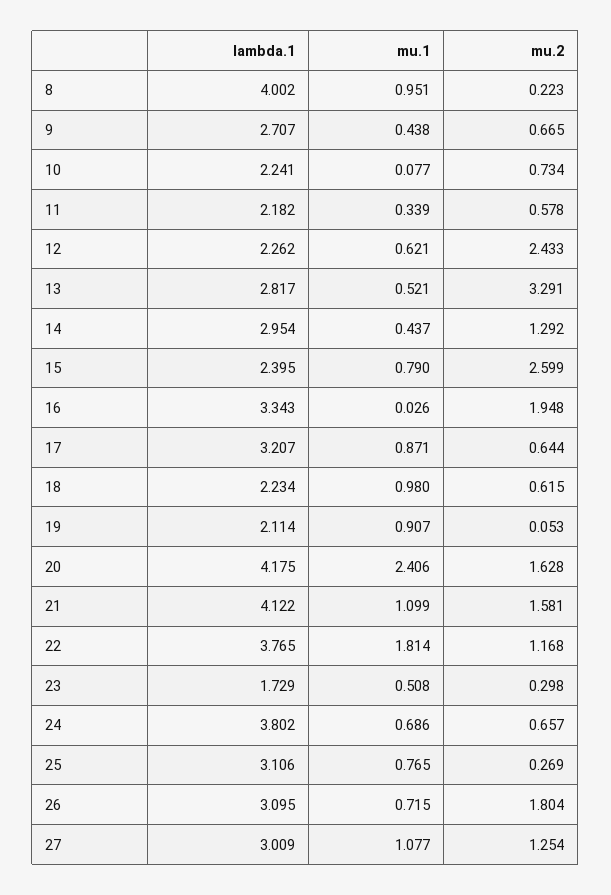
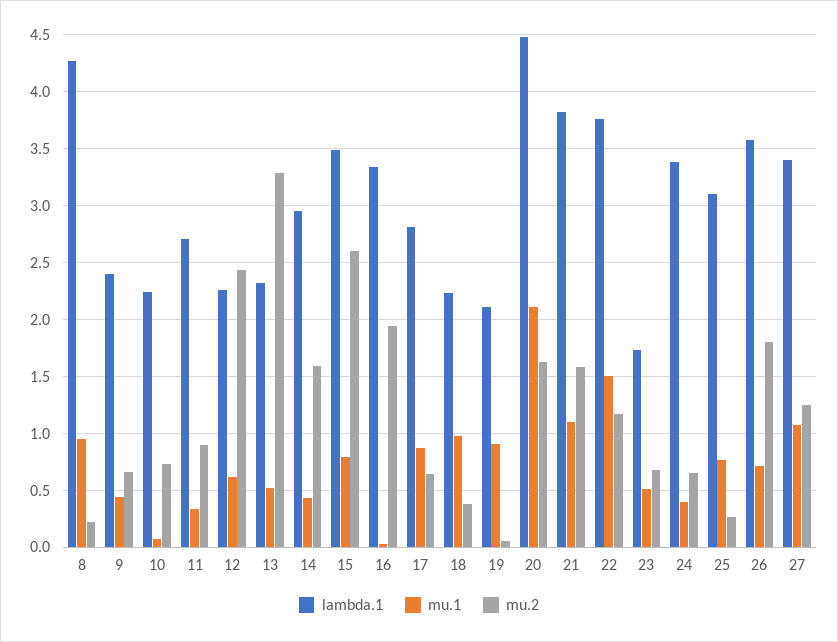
  {
    "lambda.1": {
-     "8": 4.002,
+     "8": 4.3,
-     "9": 2.707,
+     "9": 2.4,
      "10": 2.241,
-     "11": 2.182,
+     "11": 2.7,
      "12": 2.262,
-     "13": 2.817,
+     "13": 2.3,
      "14": 2.954,
-     "15": 2.395,
+     "15": 3.5,
      "16": 3.343,
-     "17": 3.207,
+     "17": 2.8,
      "18": 2.234,
      "19": 2.114,
-     "20": 4.175,
+     "20": 4.5,
-     "21": 4.122,
+     "21": 3.8,
      "22": 3.765,
      "23": 1.729,
-     "24": 3.802,
+     "24": 3.4,
      "25": 3.106,
-     "26": 3.095,
+     "26": 3.6,
-     "27": 3.009
+     "27": 3.4
    },
    "mu.1": {
      "8": 0.951,
      "9": 0.438,
      "10": 0.077,
      "11": 0.339,
      "12": 0.621,
      "13": 0.521,
      "14": 0.437,
      "15": 0.79,
      "16": 0.026,
      "17": 0.871,
      "18": 0.98,
      "19": 0.907,
-     "20": 2.406,
+     "20": 2.1,
      "21": 1.099,
-     "22": 1.814,
+     "22": 1.5,
      "23": 0.508,
-     "24": 0.686,
+     "24": 0.4,
      "25": 0.765,
      "26": 0.715,
      "27": 1.077
    },
    "mu.2": {
      "8": 0.223,
      "9": 0.665,
      "10": 0.734,
-     "11": 0.578,
+     "11": 0.9,
      "12": 2.433,
      "13": 3.291,
-     "14": 1.292,
+     "14": 1.6,
      "15": 2.599,
      "16": 1.948,
      "17": 0.644,
-     "18": 0.615,
+     "18": 0.4,
      "19": 0.053,
      "20": 1.628,
      "21": 1.581,
      "22": 1.168,
-     "23": 0.298,
+     "23": 0.7,
      "24": 0.657,
      "25": 0.269,
      "26": 1.804,
      "27": 1.254
    }
  }

